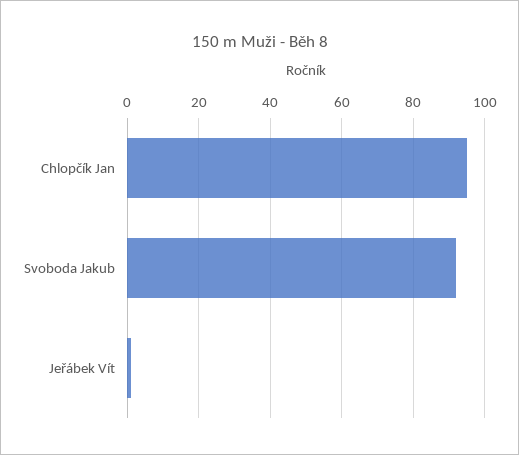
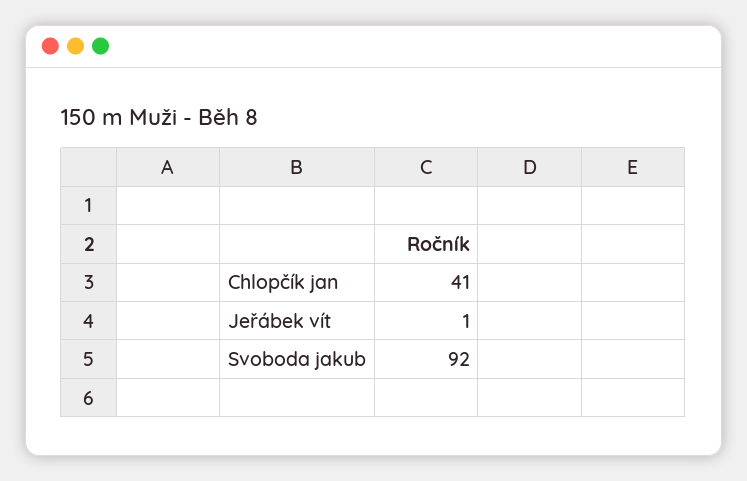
  {
-   "Chlopčík Jan": 95,
+   "Chlopčík Jan": 41,
    "Svoboda Jakub": 92,
    "Jeřábek Vít": 1
  }

